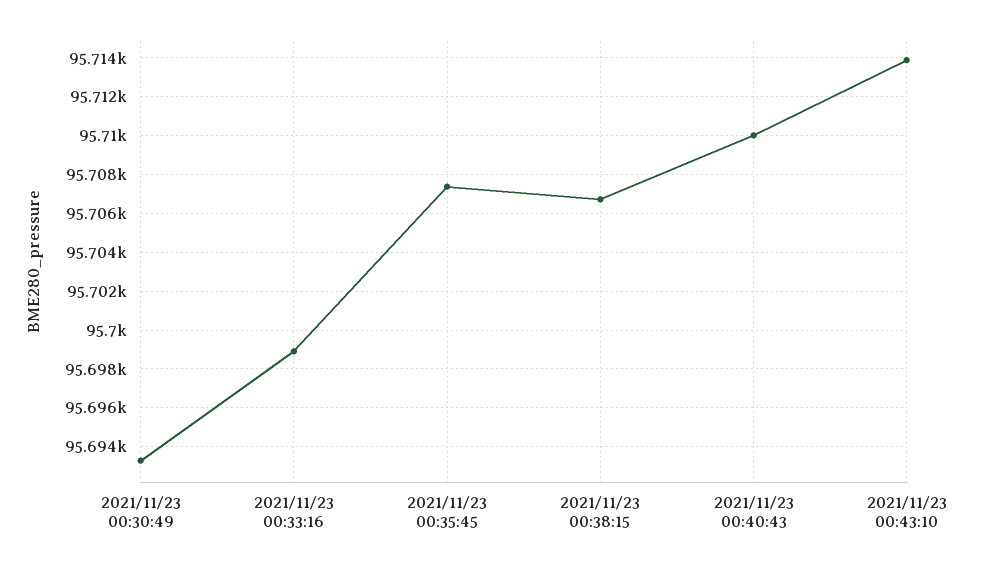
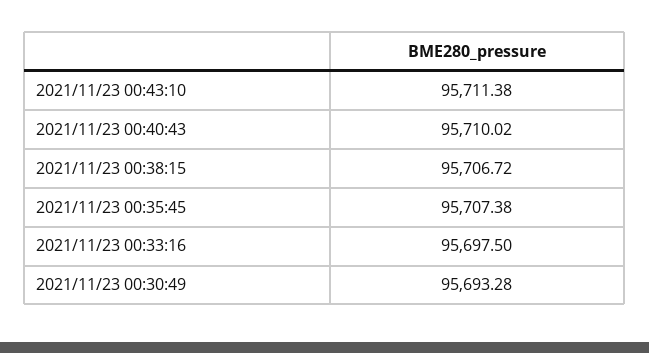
  {
    "2021/11/23 00:30:49": 95693.28,
-   "2021/11/23 00:33:16": 95699,
+   "2021/11/23 00:33:16": 95697.5,
    "2021/11/23 00:35:45": 95707.38,
    "2021/11/23 00:38:15": 95706.72,
    "2021/11/23 00:40:43": 95710.02,
-   "2021/11/23 00:43:10": 95714
+   "2021/11/23 00:43:10": 95711.38
  }

